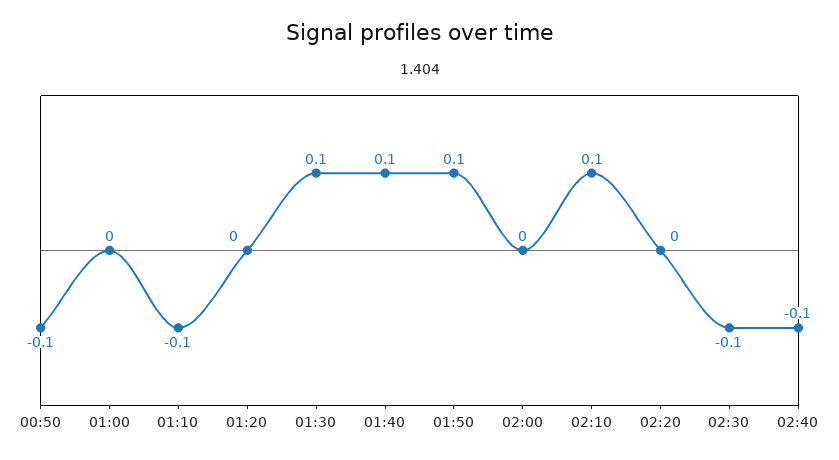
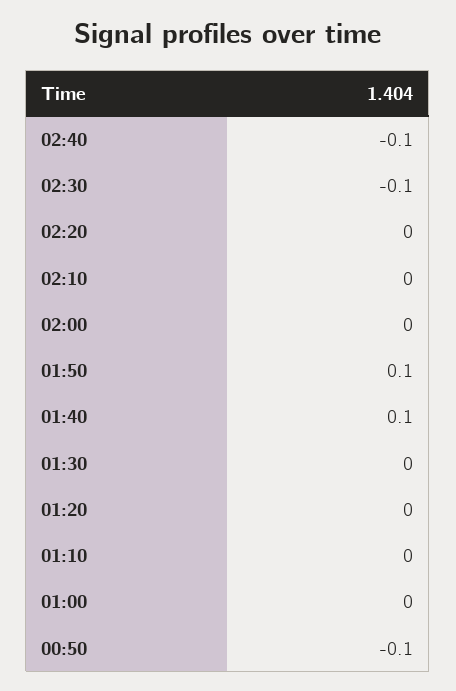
  {
    "00:50": -0.1,
    "01:00": 0,
-   "01:10": -0.1,
+   "01:10": 0,
    "01:20": 0,
-   "01:30": 0.1,
+   "01:30": 0,
    "01:40": 0.1,
    "01:50": 0.1,
    "02:00": 0,
-   "02:10": 0.1,
+   "02:10": 0,
    "02:20": 0,
    "02:30": -0.1,
    "02:40": -0.1
  }

